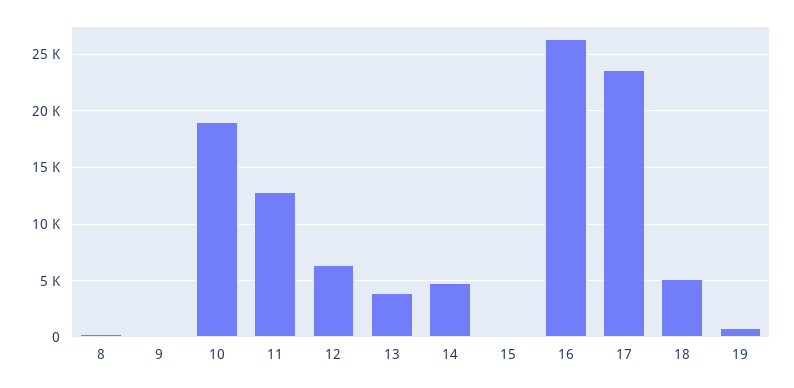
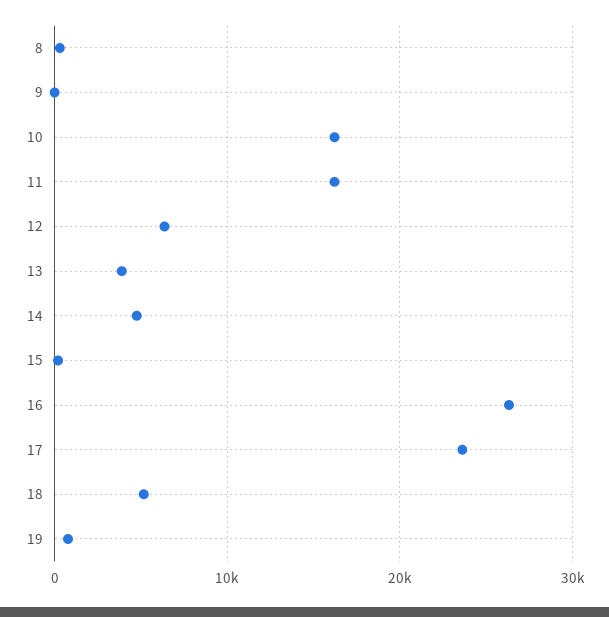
  {
    "8": 0,
    "9": 0,
-   "10": 19000,
+   "10": 16000,
-   "11": 13000,
+   "11": 16000,
    "12": 6000,
    "13": 4000,
    "14": 5000,
    "15": 0,
    "16": 26000,
    "17": 24000,
    "18": 5000,
    "19": 1000
  }

